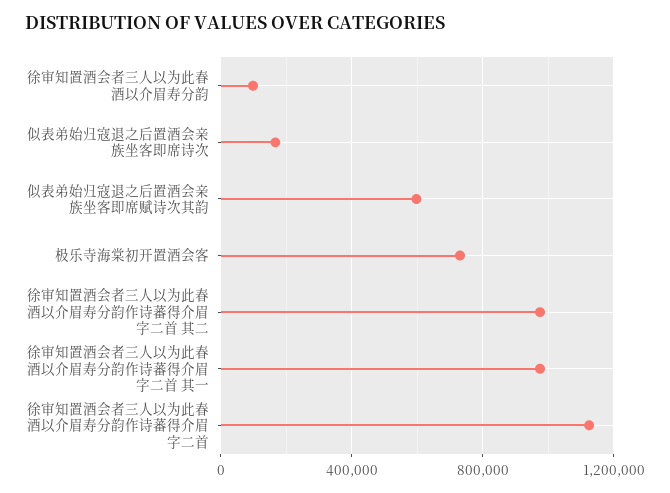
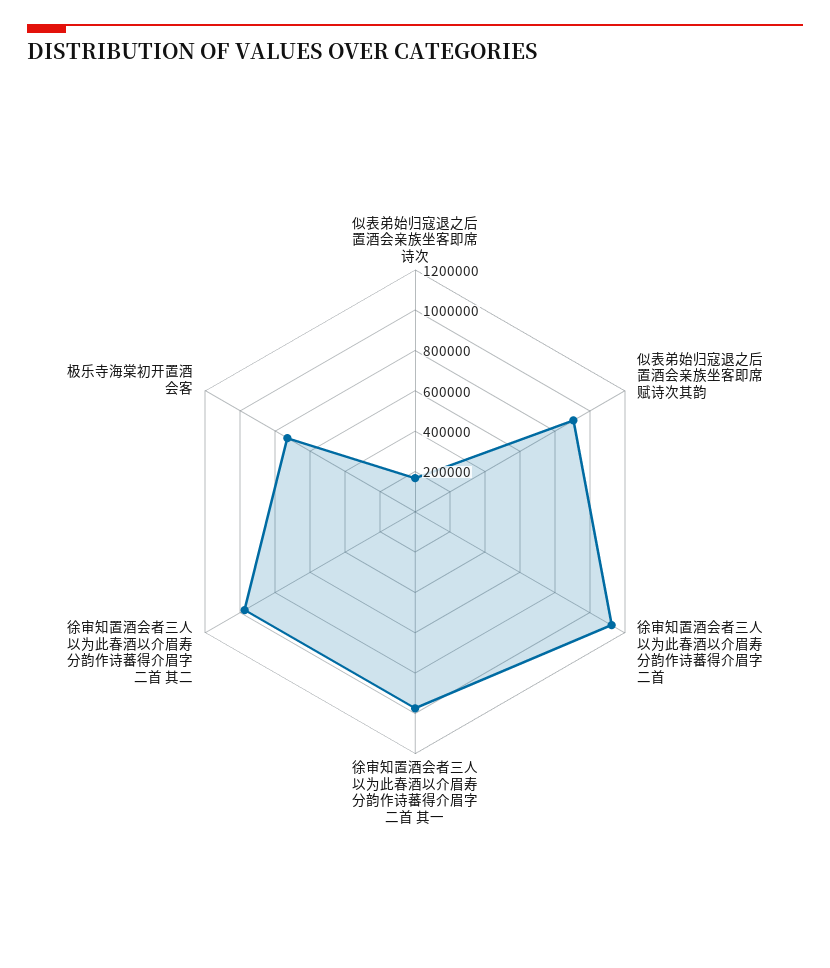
  {
-   "徐审知置酒会者三人以为此春酒以介眉寿分韵": 100000,
    "似表弟始归寇退之后置酒会亲族坐客即席诗次": 150000,
-   "似表弟始归寇退之后置酒会亲族坐客即席赋诗次其韵": 600000,
+   "似表弟始归寇退之后置酒会亲族坐客即席赋诗次其韵": 900000,
    "极乐寺海棠初开置酒会客": 750000,
    "徐审知置酒会者三人以为此春酒以介眉寿分韵作诗蕃得介眉字二首 其二": 950000,
    "徐审知置酒会者三人以为此春酒以介眉寿分韵作诗蕃得介眉字二首 其一": 950000,
    "徐审知置酒会者三人以为此春酒以介眉寿分韵作诗蕃得介眉字二首": 1100000
  }

